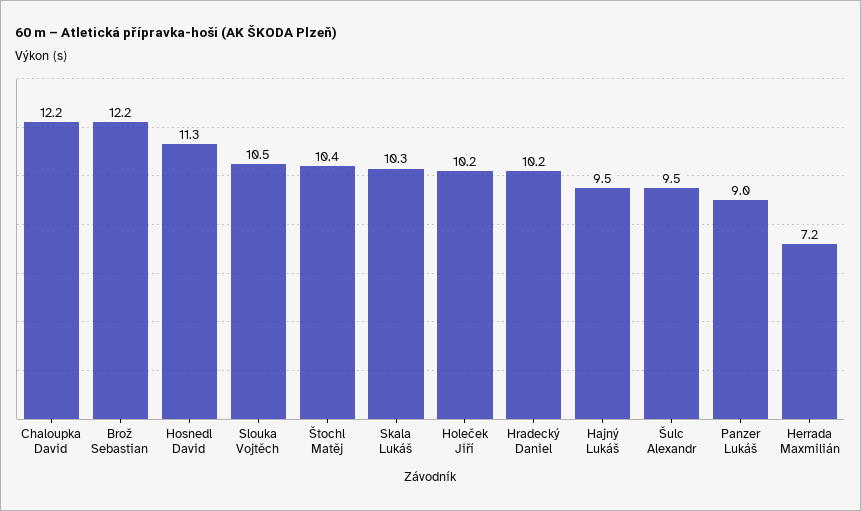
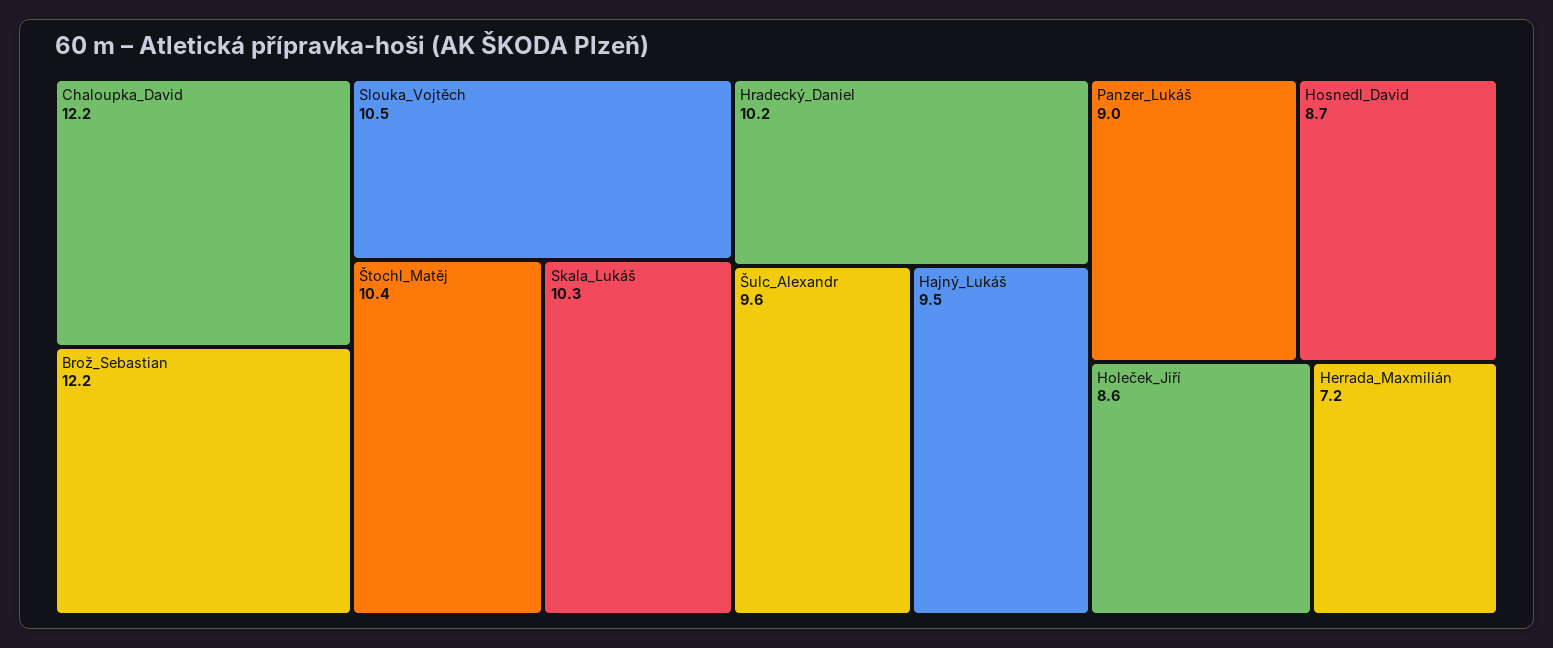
  {
    "Chaloupka David": 12.2,
    "Brož Sebastian": 12.2,
-   "Hosnedl David": 11.3,
+   "Hosnedl David": 8.7,
    "Slouka Vojtěch": 10.5,
    "Štochl Matěj": 10.4,
    "Skala Lukáš": 10.3,
-   "Holeček Jiří": 10.2,
+   "Holeček Jiří": 8.6,
    "Hradecký Daniel": 10.2,
    "Hajný Lukáš": 9.5,
-   "Šulc Alexandr": 9.5,
+   "Šulc Alexandr": 9.6,
    "Panzer Lukáš": 9,
    "Herrada Maxmilián": 7.2
  }

